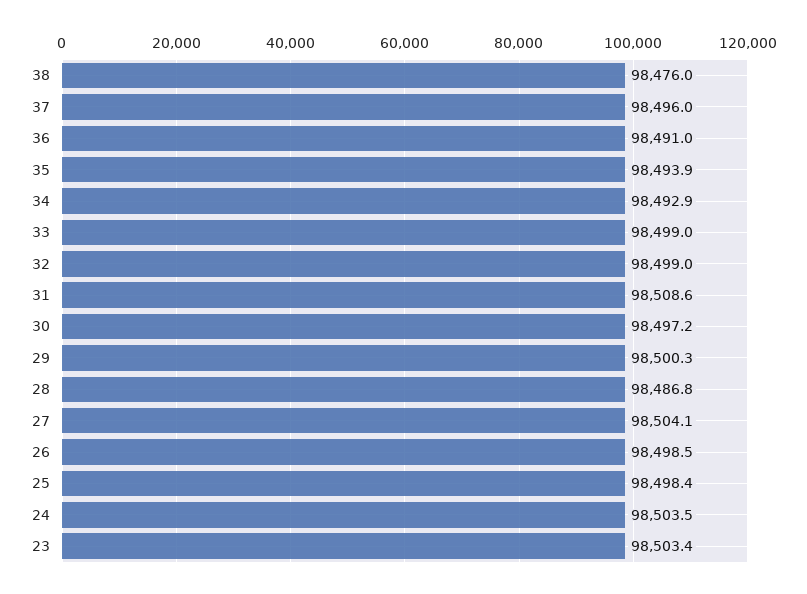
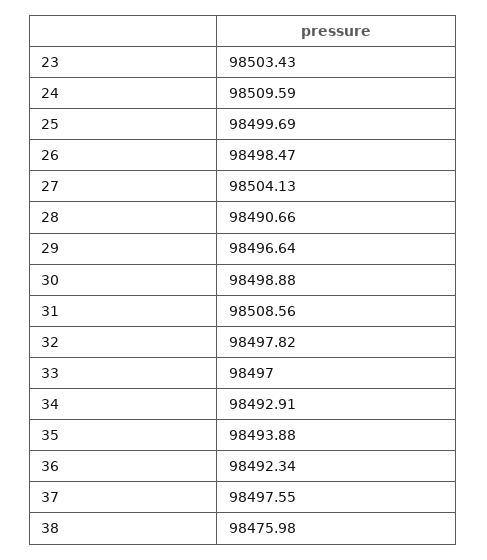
  {
    "38": 98475.98,
-   "37": 98496,
+   "37": 98497.55,
-   "36": 98491,
+   "36": 98492.34,
    "35": 98493.88,
    "34": 98492.91,
-   "33": 98499,
+   "33": 98497,
-   "32": 98499,
+   "32": 98497.82,
    "31": 98508.56,
-   "30": 98497.2,
+   "30": 98498.88,
-   "29": 98500.3,
+   "29": 98496.64,
-   "28": 98486.8,
+   "28": 98490.66,
    "27": 98504.13,
    "26": 98498.47,
-   "25": 98498.4,
+   "25": 98499.69,
-   "24": 98503.5,
+   "24": 98509.59,
    "23": 98503.43
  }

